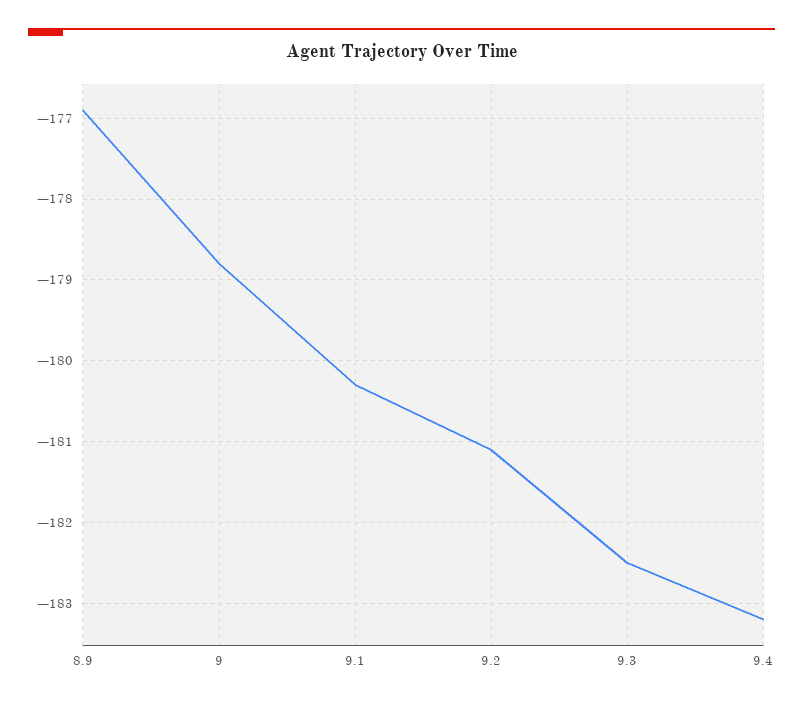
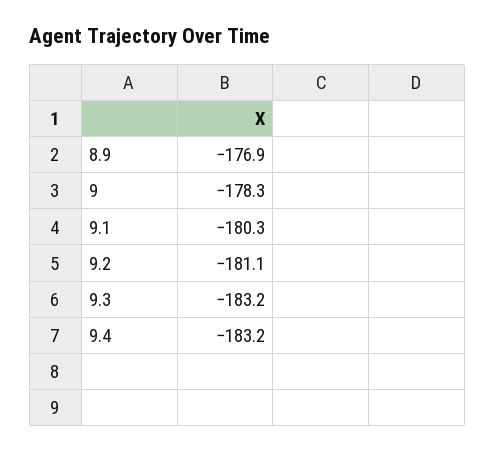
  {
    "8.9": -176.9,
-   "9": -178.8,
+   "9": -178.3,
    "9.1": -180.3,
    "9.2": -181.1,
-   "9.3": -182.5,
+   "9.3": -183.2,
    "9.4": -183.2
  }

